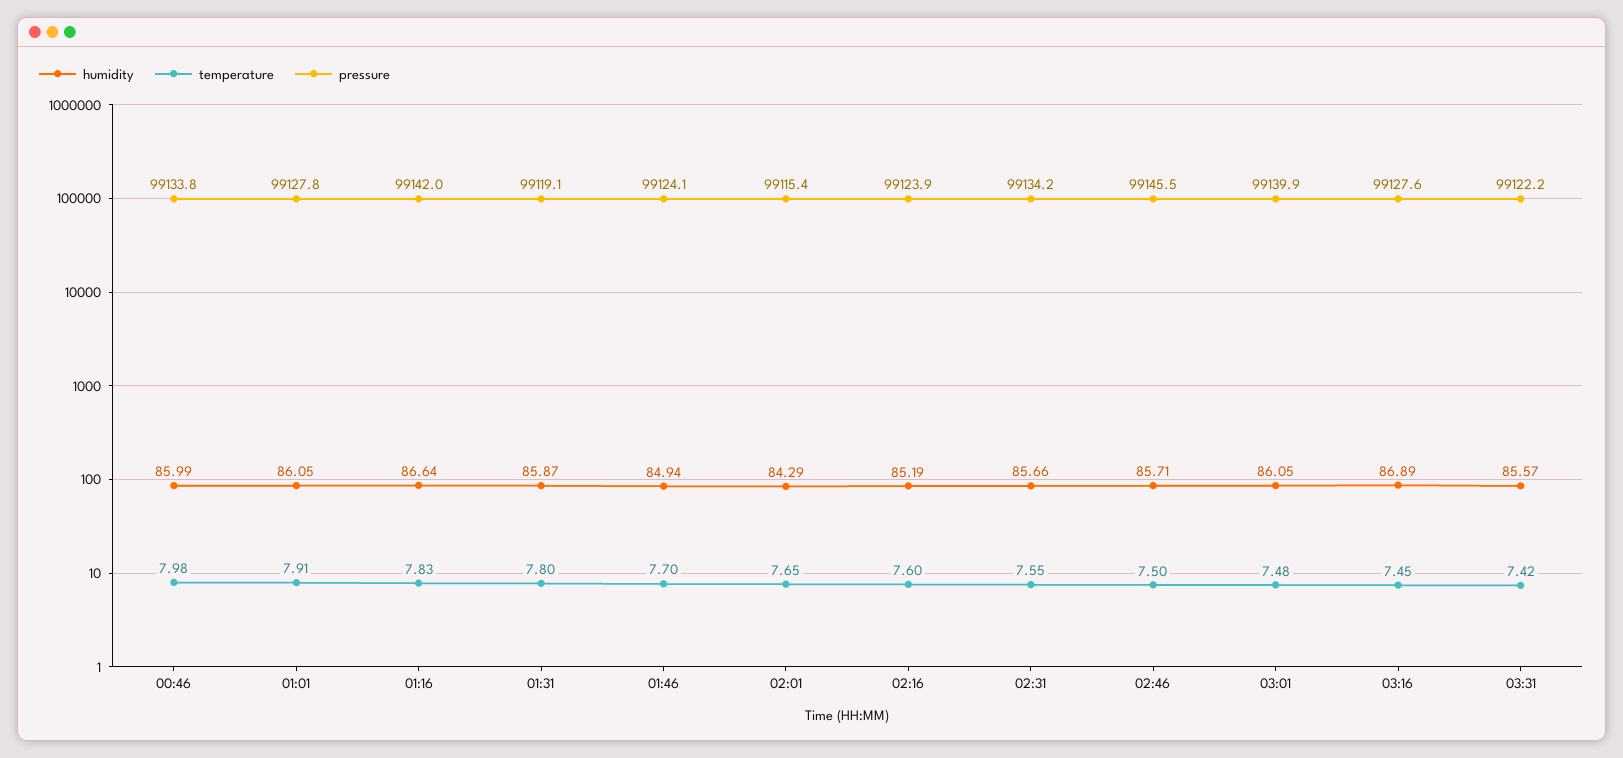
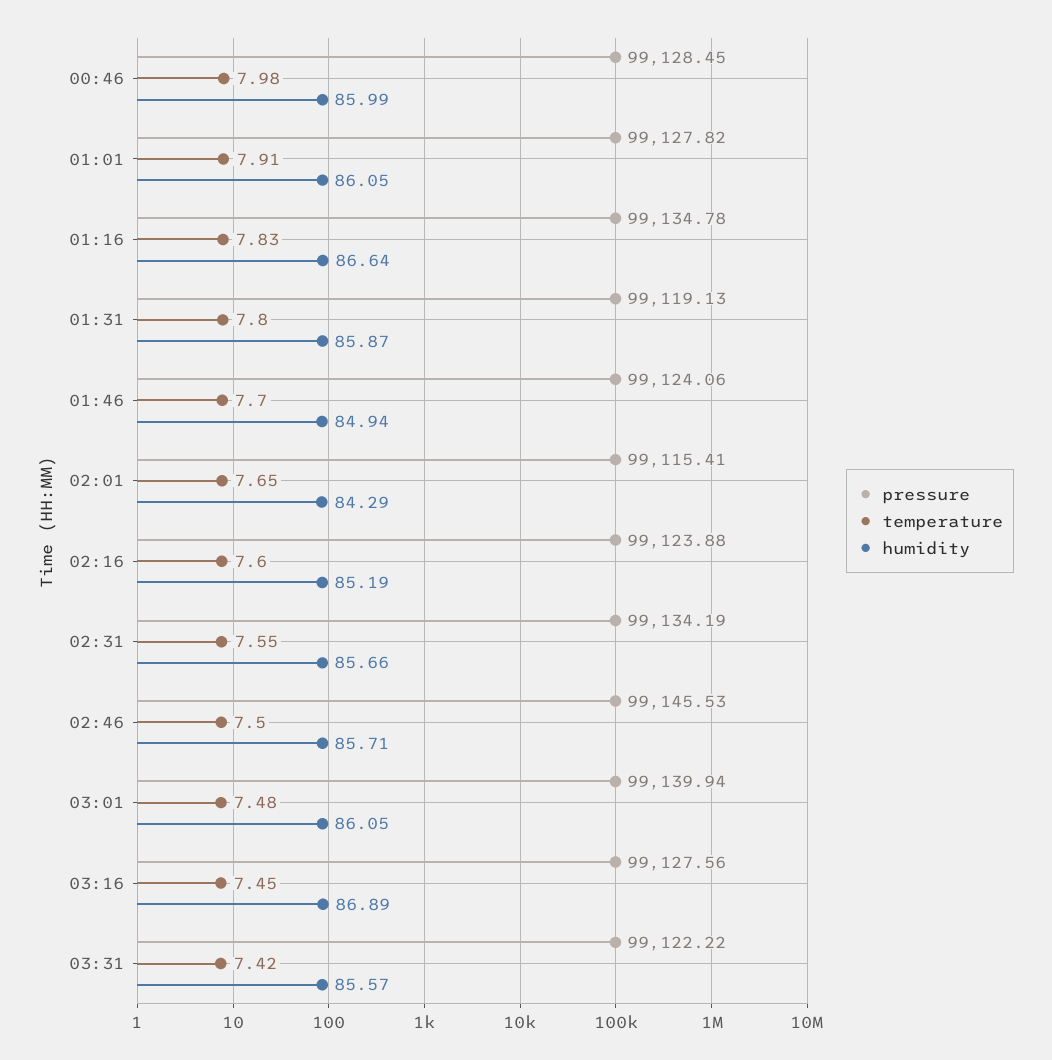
  {
    "humidity": {
      "00:46": 85.99,
      "01:01": 86.05,
      "01:16": 86.64,
      "01:31": 85.87,
      "01:46": 84.94,
      "02:01": 84.29,
      "02:16": 85.19,
      "02:31": 85.66,
      "02:46": 85.71,
      "03:01": 86.05,
      "03:16": 86.89,
      "03:31": 85.57
    },
    "temperature": {
      "00:46": 7.98,
      "01:01": 7.91,
      "01:16": 7.83,
      "01:31": 7.8,
      "01:46": 7.7,
      "02:01": 7.65,
      "02:16": 7.6,
      "02:31": 7.55,
      "02:46": 7.5,
      "03:01": 7.48,
      "03:16": 7.45,
      "03:31": 7.42
    },
    "pressure": {
-     "00:46": 99133.8,
+     "00:46": 99128.45,
      "01:01": 99127.82,
-     "01:16": 99142,
+     "01:16": 99134.78,
      "01:31": 99119.13,
      "01:46": 99124.06,
      "02:01": 99115.41,
      "02:16": 99123.88,
      "02:31": 99134.19,
      "02:46": 99145.53,
      "03:01": 99139.94,
      "03:16": 99127.56,
      "03:31": 99122.22
    }
  }

